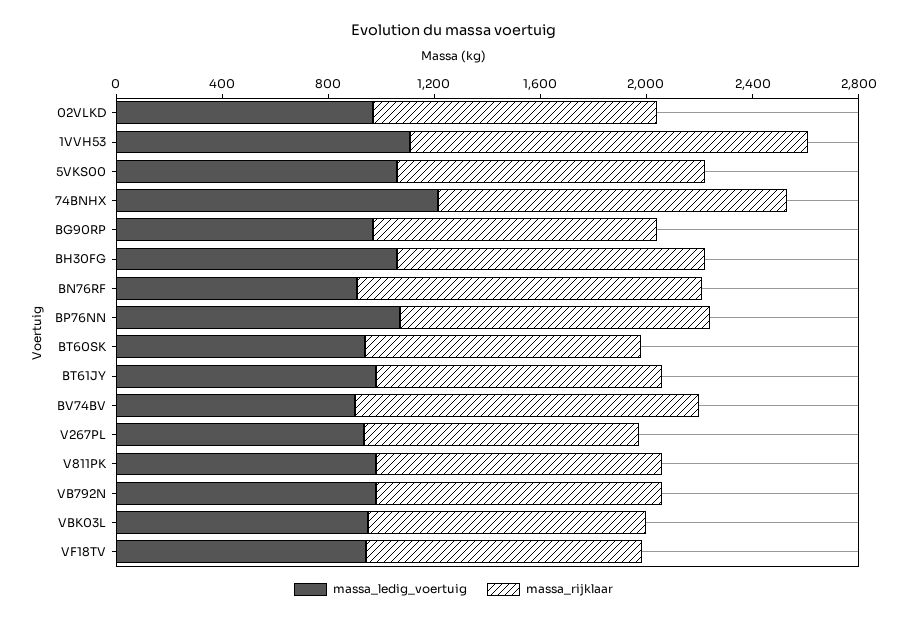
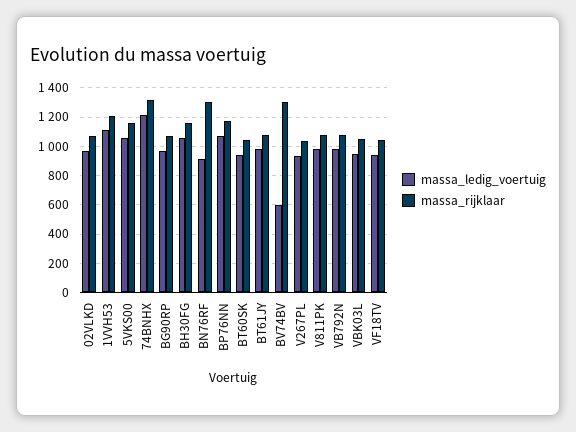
  {
    "massa_ledig_voertuig": {
      "02VLKD": 950,
      "1VVH53": 1100,
      "5VKS00": 1050,
      "74BNHX": 1200,
      "BG90RP": 950,
      "BH30FG": 1050,
      "BN76RF": 900,
      "BP76NN": 1050,
      "BT60SK": 950,
      "BT61JY": 1000,
-     "BV74BV": 900,
+     "BV74BV": 600,
      "V267PL": 950,
      "V811PK": 1000,
      "VB792N": 1000,
      "VBK03L": 950,
      "VF18TV": 950
    },
    "massa_rijklaar": {
      "02VLKD": 1050,
-     "1VVH53": 1500,
+     "1VVH53": 1200,
      "5VKS00": 1150,
      "74BNHX": 1300,
      "BG90RP": 1050,
      "BH30FG": 1150,
      "BN76RF": 1300,
      "BP76NN": 1150,
      "BT60SK": 1050,
      "BT61JY": 1100,
      "BV74BV": 1300,
      "V267PL": 1050,
      "V811PK": 1100,
      "VB792N": 1100,
      "VBK03L": 1050,
      "VF18TV": 1050
    }
  }

